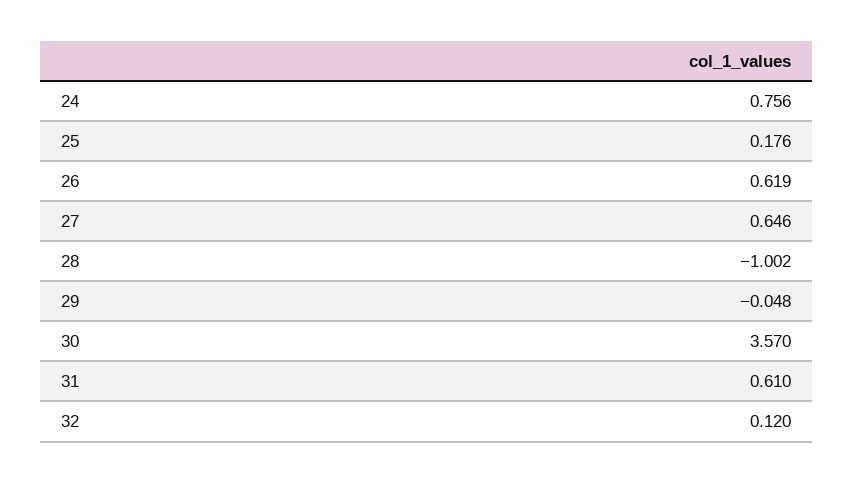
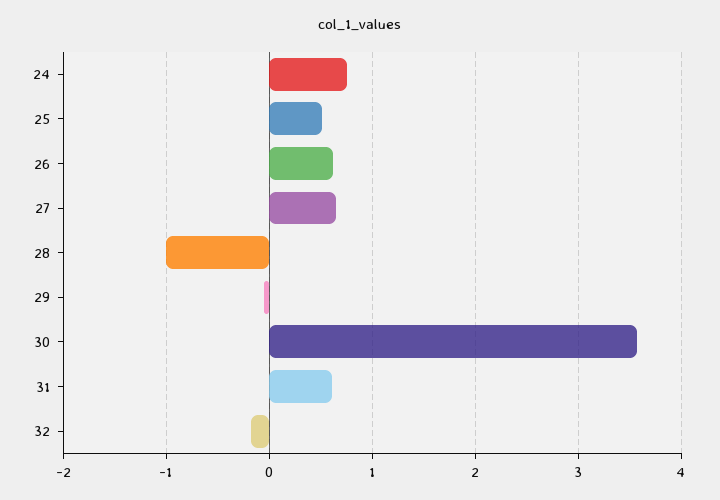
  {
    "24": 0.756,
-   "25": 0.176,
+   "25": 0.5,
    "26": 0.619,
    "27": 0.646,
    "28": -1.002,
    "29": -0.048,
    "30": 3.57,
    "31": 0.61,
-   "32": 0.12
+   "32": -0.2
  }

